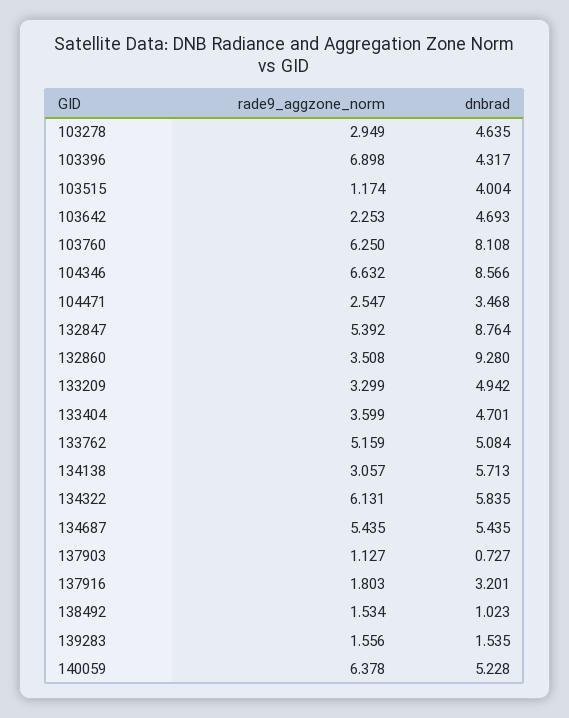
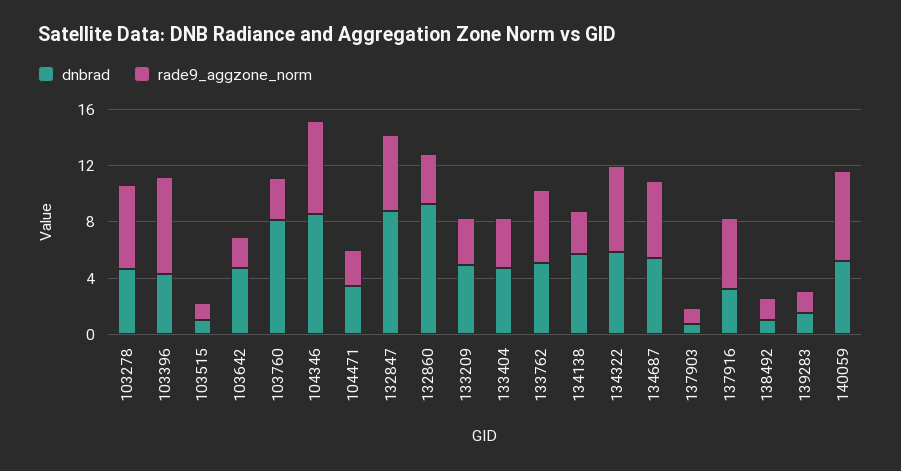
  {
    "rade9_aggzone_norm": {
-     "103278": 2.949,
+     "103278": 6,
      "103396": 6.898,
      "103515": 1.174,
      "103642": 2.253,
-     "103760": 6.25,
+     "103760": 3,
      "104346": 6.632,
      "104471": 2.547,
      "132847": 5.392,
      "132860": 3.508,
      "133209": 3.299,
      "133404": 3.599,
      "133762": 5.159,
      "134138": 3.057,
      "134322": 6.131,
      "134687": 5.435,
      "137903": 1.127,
-     "137916": 1.803,
+     "137916": 5,
      "138492": 1.534,
      "139283": 1.556,
      "140059": 6.378
    },
    "dnbrad": {
      "103278": 4.635,
      "103396": 4.317,
-     "103515": 4.004,
+     "103515": 1,
      "103642": 4.693,
      "103760": 8.108,
      "104346": 8.566,
      "104471": 3.468,
      "132847": 8.764,
      "132860": 9.28,
      "133209": 4.942,
      "133404": 4.701,
      "133762": 5.084,
      "134138": 5.713,
      "134322": 5.835,
      "134687": 5.435,
      "137903": 0.727,
      "137916": 3.201,
      "138492": 1.023,
      "139283": 1.535,
      "140059": 5.228
    }
  }

